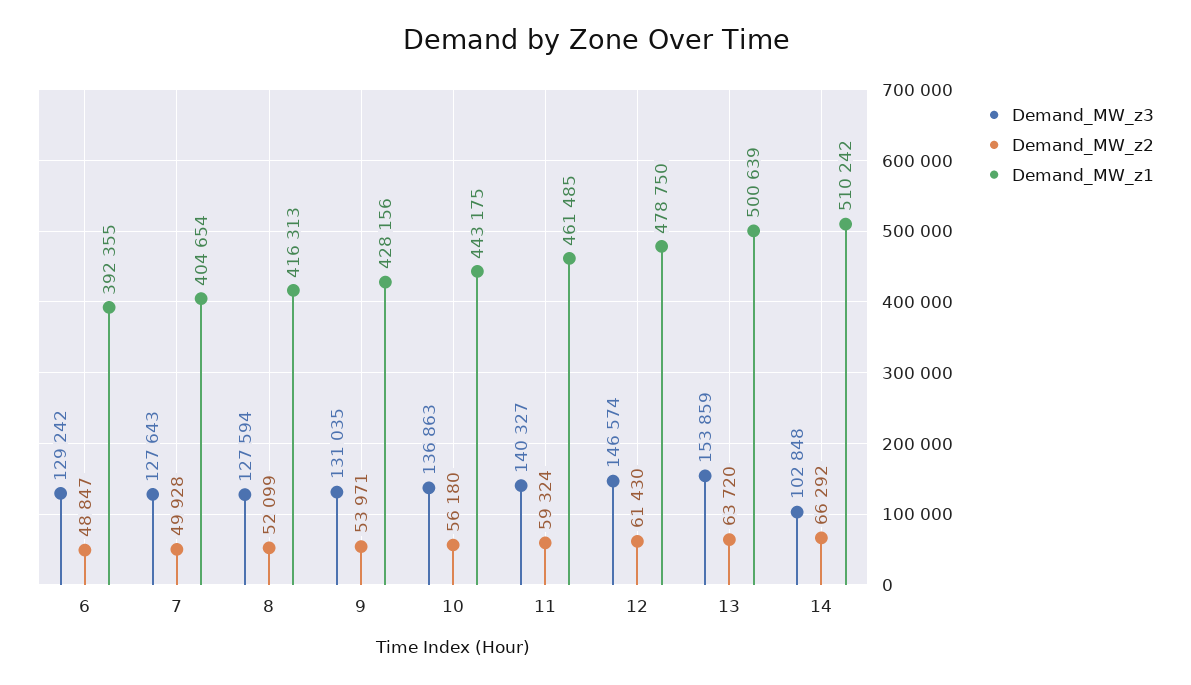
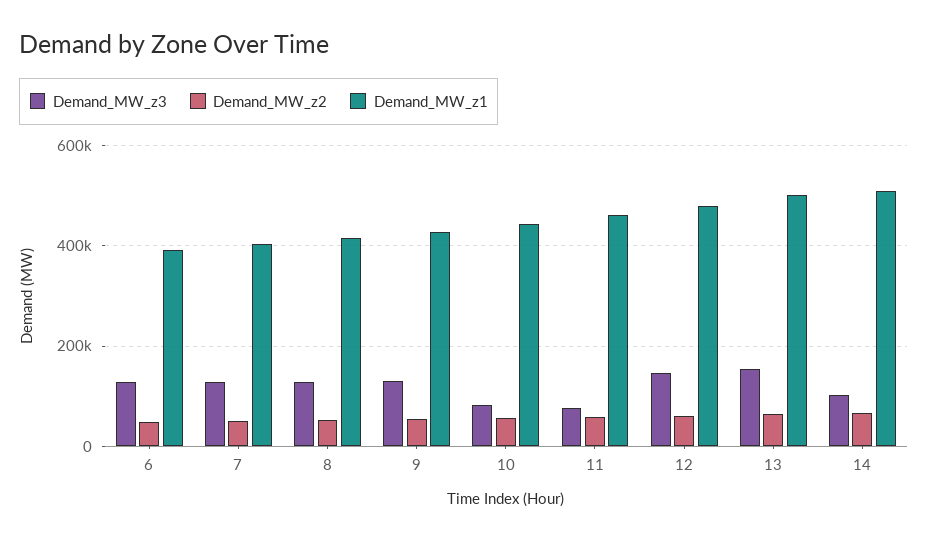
  {
    "Demand_MW_z3": {
      "6": 129242,
      "7": 127643,
      "8": 127594,
      "9": 131035,
-     "10": 136863,
+     "10": 80000,
-     "11": 140327,
+     "11": 80000,
      "12": 146574,
      "13": 153859,
      "14": 102848
    },
    "Demand_MW_z2": {
      "6": 48847,
      "7": 49928,
      "8": 52099,
      "9": 53971,
      "10": 56180,
      "11": 59324,
      "12": 61430,
      "13": 63720,
      "14": 66292
    },
    "Demand_MW_z1": {
      "6": 392355,
      "7": 404654,
      "8": 416313,
      "9": 428156,
      "10": 443175,
      "11": 461485,
      "12": 478750,
      "13": 500639,
      "14": 510242
    }
  }

